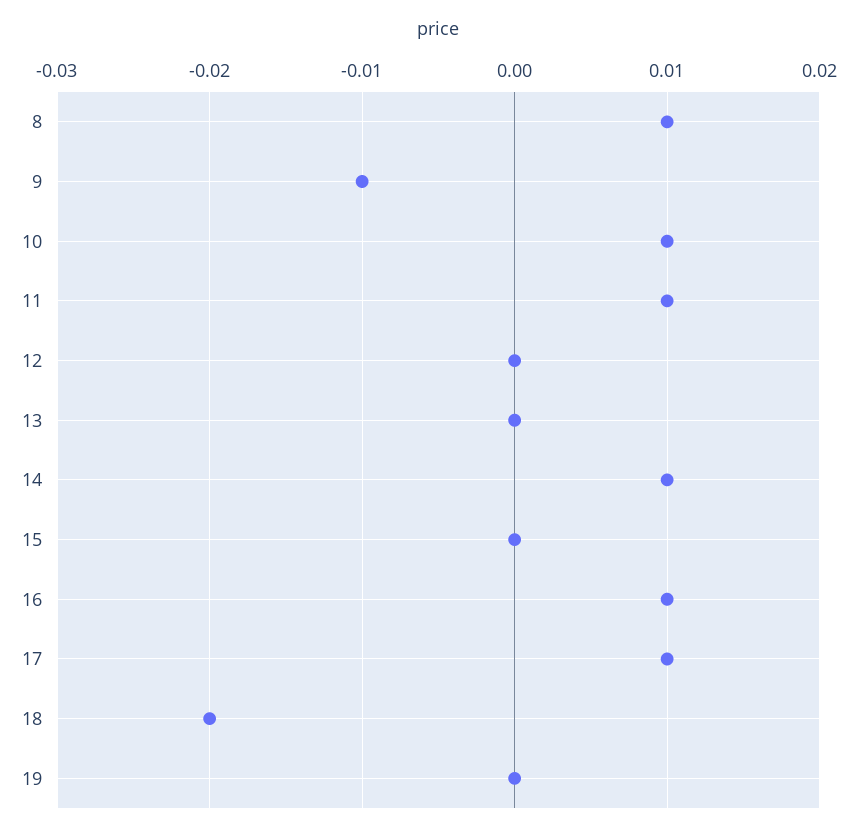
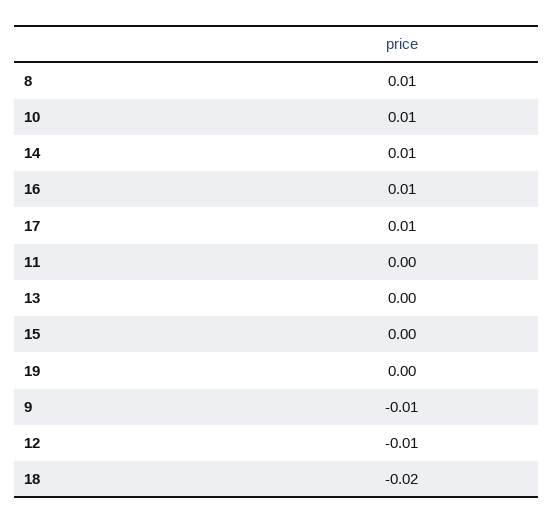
  {
    "8": 0.01,
    "9": -0.01,
    "10": 0.01,
-   "11": 0.01,
+   "11": 0,
-   "12": 0,
+   "12": -0.01,
    "13": 0,
    "14": 0.01,
    "15": 0,
    "16": 0.01,
    "17": 0.01,
    "18": -0.02,
    "19": 0
  }

